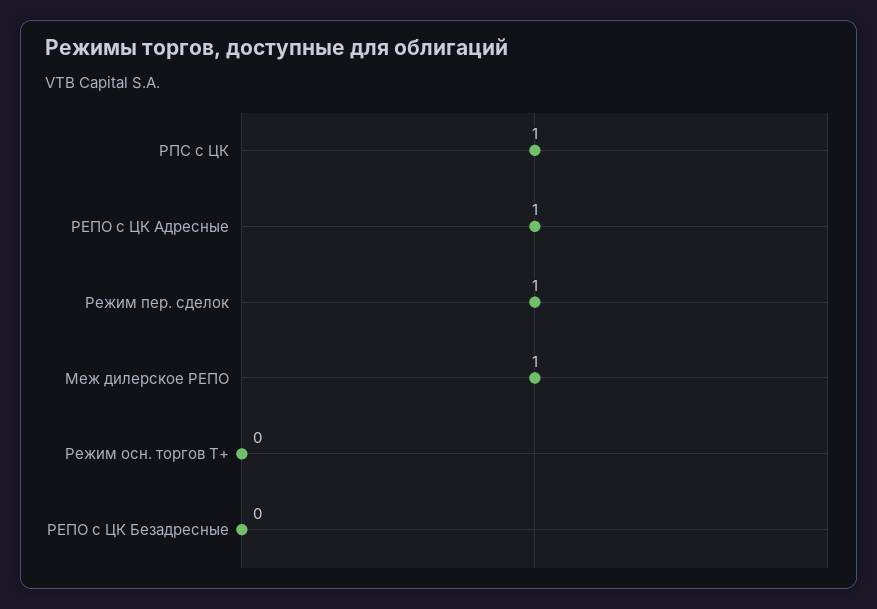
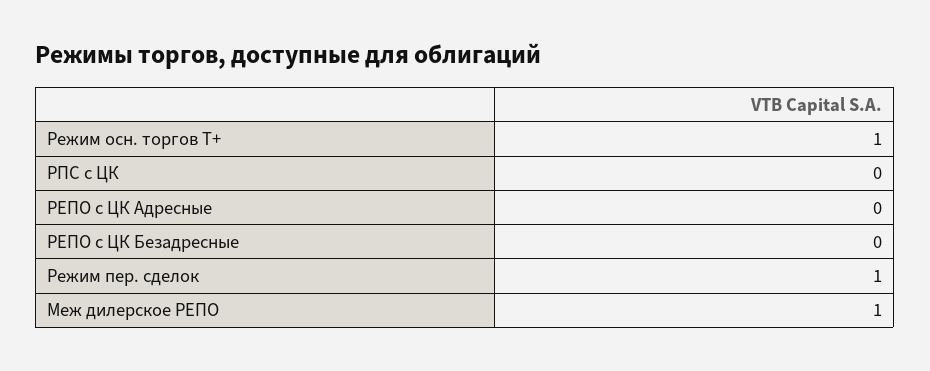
  {
-   "РПС с ЦК": 1,
+   "РПС с ЦК": 0,
-   "РЕПО с ЦК Адресные": 1,
+   "РЕПО с ЦК Адресные": 0,
    "Режим пер. сделок": 1,
    "Меж дилерское РЕПО": 1,
-   "Режим осн. торгов Т+": 0,
+   "Режим осн. торгов Т+": 1,
    "РЕПО с ЦК Безадресные": 0
  }

